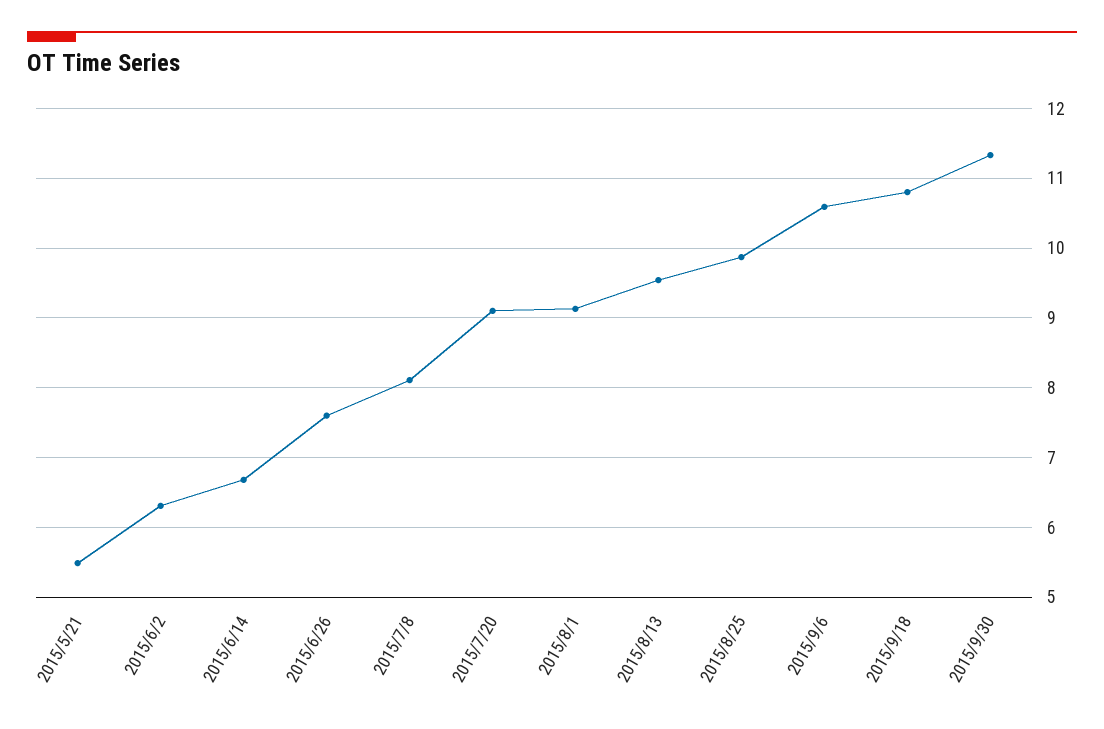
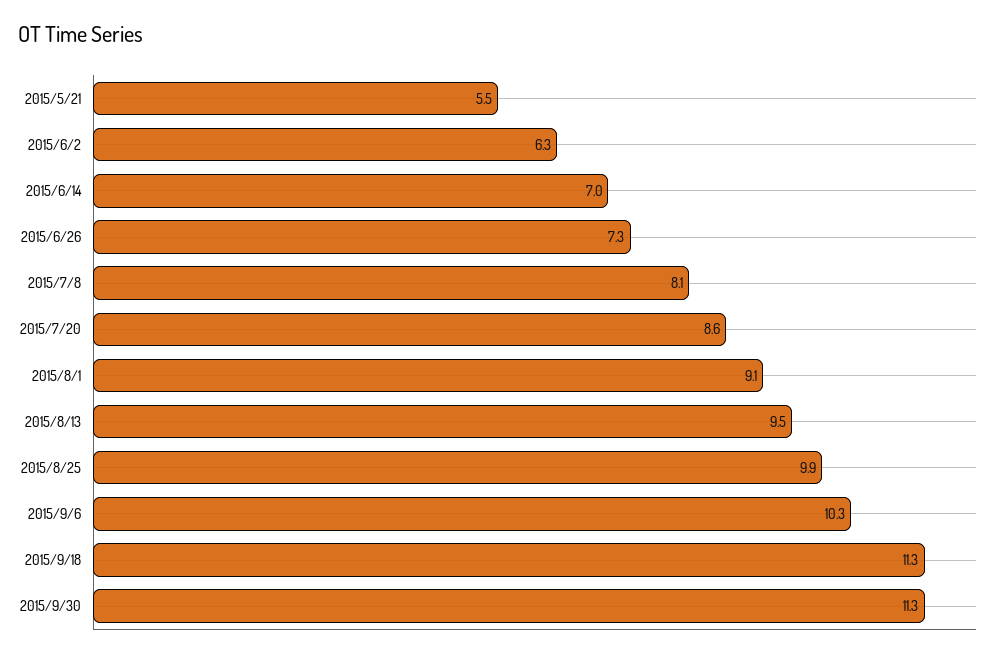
  {
    "2015/5/21": 5.5,
    "2015/6/2": 6.3,
-   "2015/6/14": 6.7,
+   "2015/6/14": 7,
-   "2015/6/26": 7.6,
+   "2015/6/26": 7.3,
    "2015/7/8": 8.1,
-   "2015/7/20": 9.1,
+   "2015/7/20": 8.6,
    "2015/8/1": 9.1,
    "2015/8/13": 9.5,
    "2015/8/25": 9.9,
-   "2015/9/6": 10.6,
+   "2015/9/6": 10.3,
-   "2015/9/18": 10.8,
+   "2015/9/18": 11.3,
    "2015/9/30": 11.3
  }

